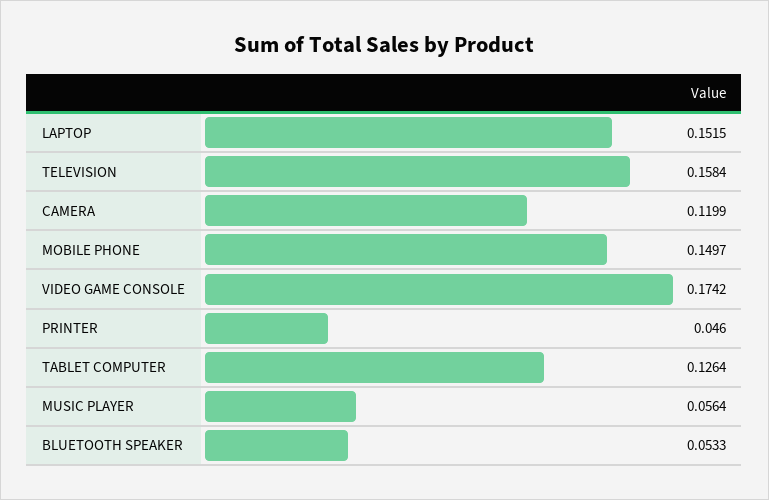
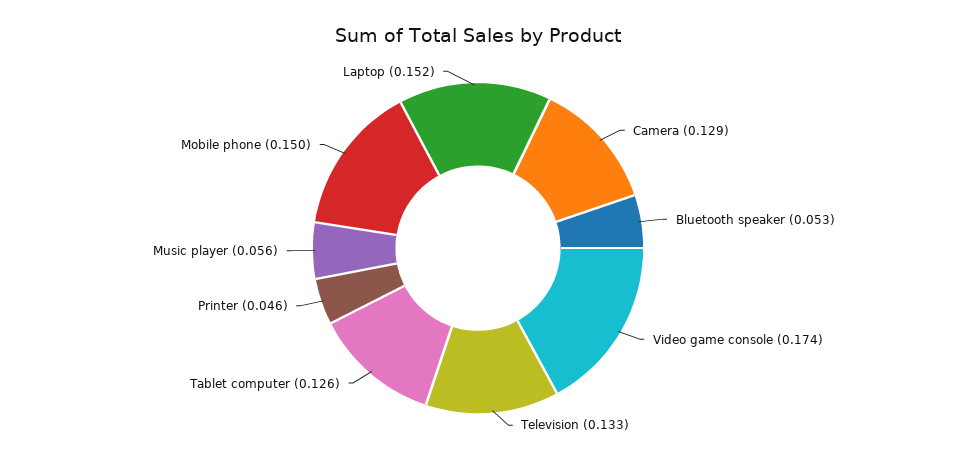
  {
    "LAPTOP": 0.1515,
-   "TELEVISION": 0.1584,
+   "TELEVISION": 0.133,
-   "CAMERA": 0.1199,
+   "CAMERA": 0.129,
    "MOBILE PHONE": 0.1497,
    "VIDEO GAME CONSOLE": 0.1742,
    "PRINTER": 0.046,
    "TABLET COMPUTER": 0.1264,
    "MUSIC PLAYER": 0.0564,
    "BLUETOOTH SPEAKER": 0.0533
  }

